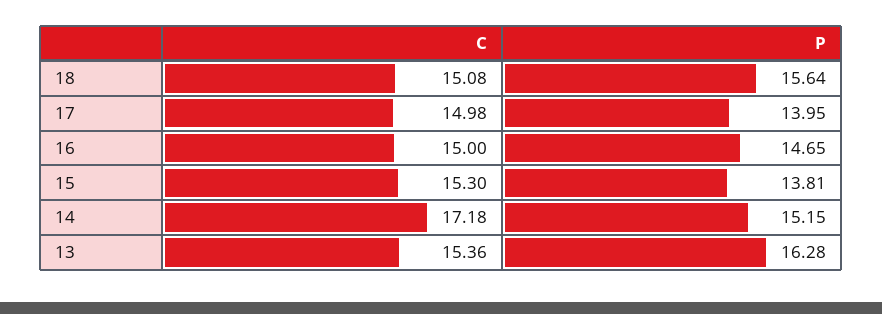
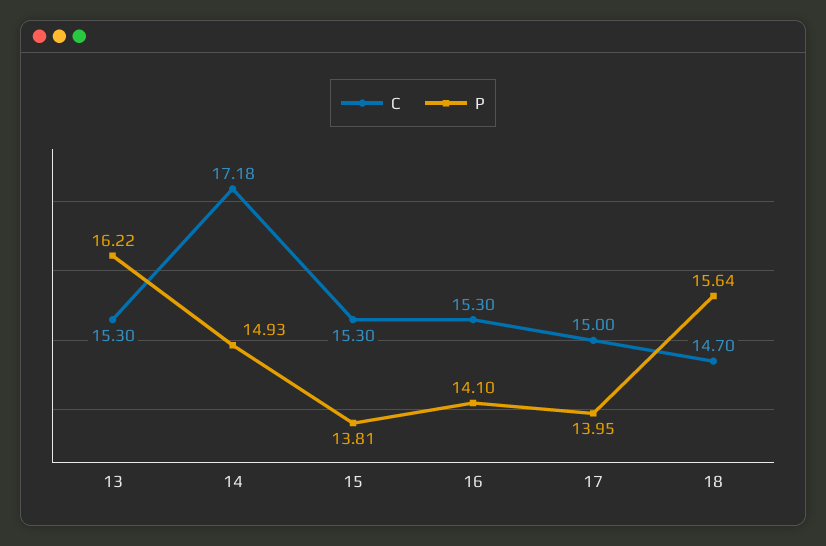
  {
    "C": {
-     "18": 15.08,
+     "18": 14.7,
-     "17": 14.98,
+     "17": 15,
-     "16": 15,
+     "16": 15.3,
      "15": 15.3,
      "14": 17.18,
-     "13": 15.36
+     "13": 15.3
    },
    "P": {
      "18": 15.64,
      "17": 13.95,
-     "16": 14.65,
+     "16": 14.1,
      "15": 13.81,
-     "14": 15.15,
+     "14": 14.93,
-     "13": 16.28
+     "13": 16.22
    }
  }

